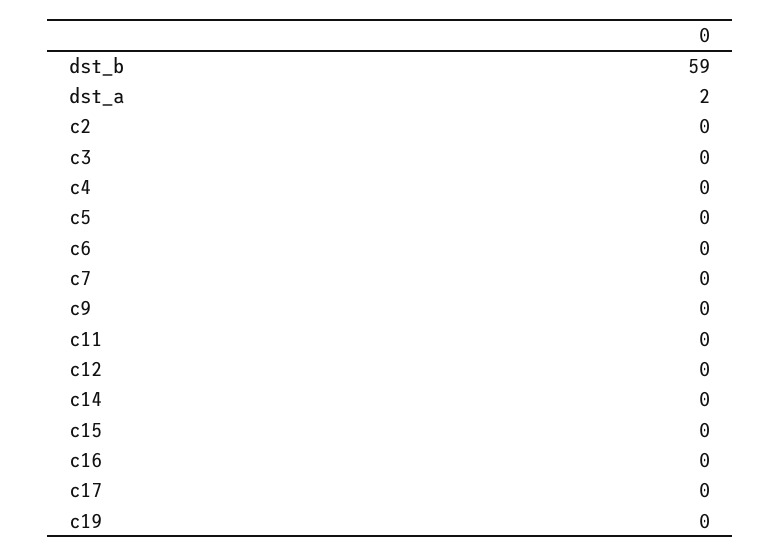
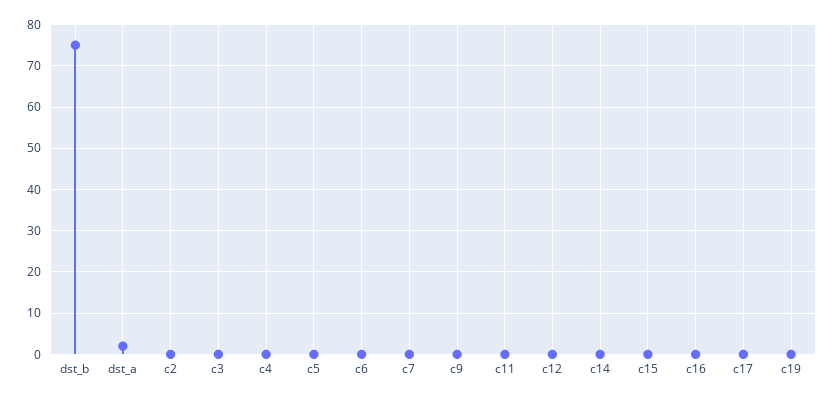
  {
-   "dst_b": 59,
+   "dst_b": 75,
    "dst_a": 2,
    "c2": 0,
    "c3": 0,
    "c4": 0,
    "c5": 0,
    "c6": 0,
    "c7": 0,
    "c9": 0,
    "c11": 0,
    "c12": 0,
    "c14": 0,
    "c15": 0,
    "c16": 0,
    "c17": 0,
    "c19": 0
  }

